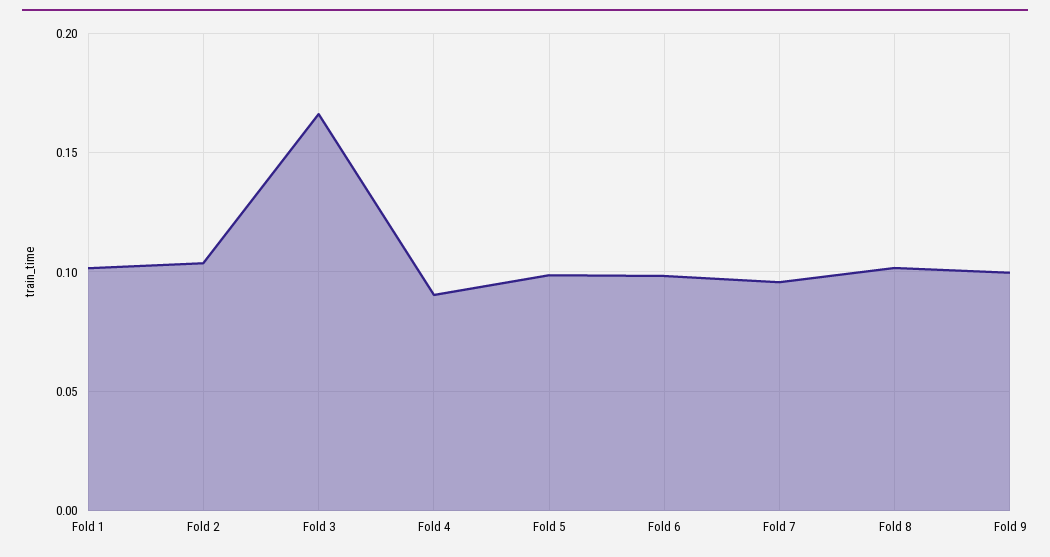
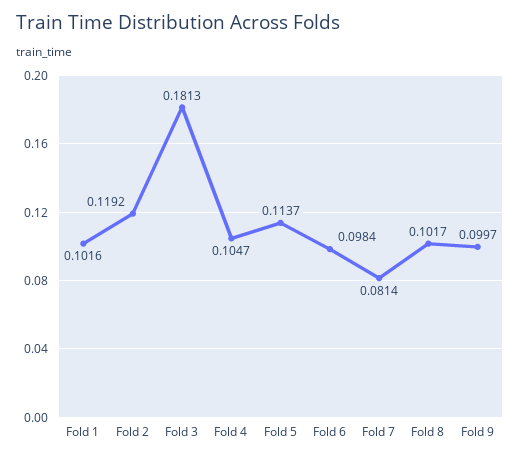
  {
    "Fold 1": 0.1016,
-   "Fold 2": 0.105,
+   "Fold 2": 0.1192,
-   "Fold 3": 0.165,
+   "Fold 3": 0.1813,
-   "Fold 4": 0.09,
+   "Fold 4": 0.1047,
-   "Fold 5": 0.1,
+   "Fold 5": 0.1137,
    "Fold 6": 0.0984,
-   "Fold 7": 0.095,
+   "Fold 7": 0.0814,
    "Fold 8": 0.1017,
    "Fold 9": 0.0997
  }

